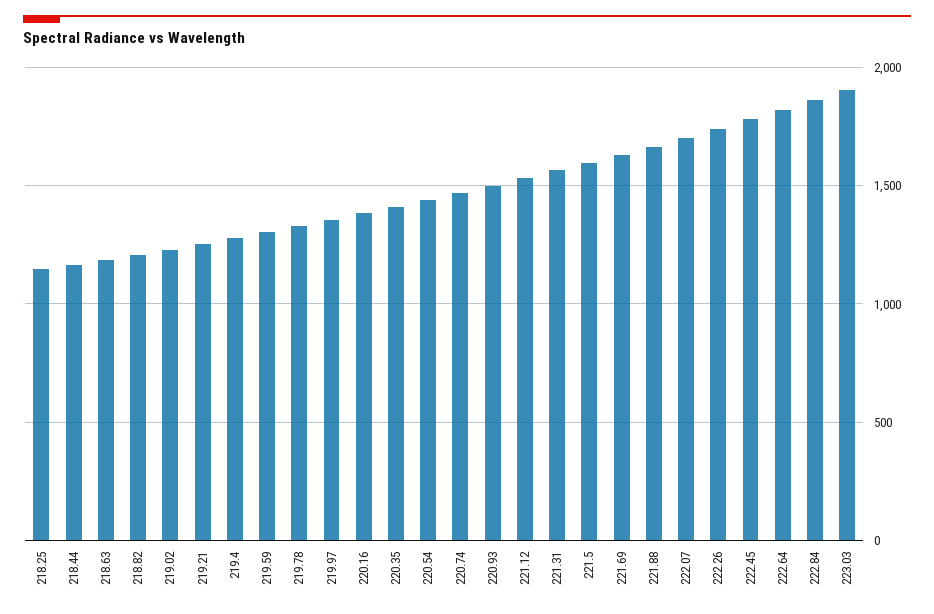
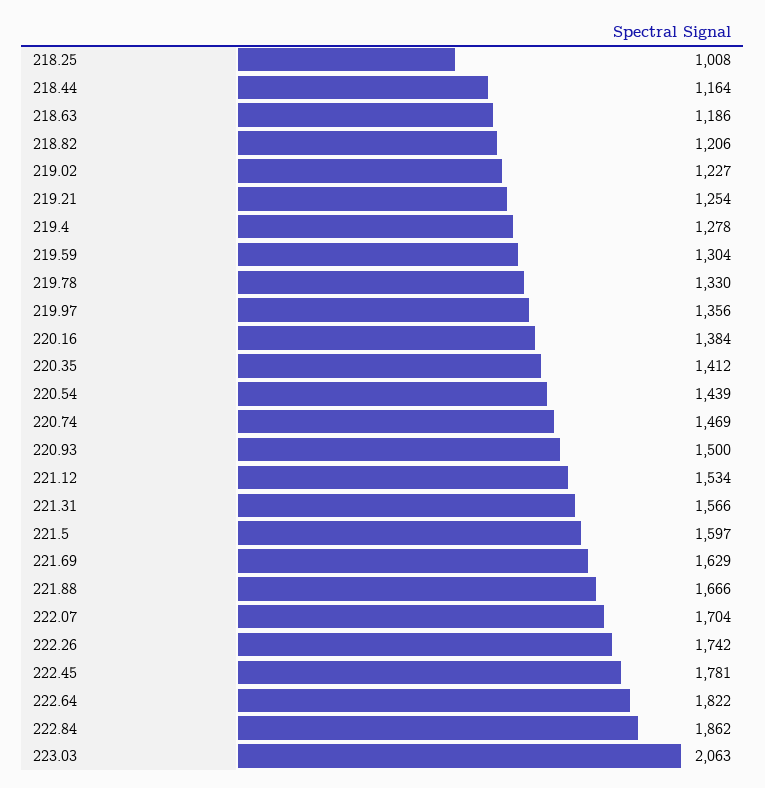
  {
-   "218.25": 1150,
+   "218.25": 1008,
    "218.44": 1164,
    "218.63": 1186,
    "218.82": 1206,
    "219.02": 1227,
    "219.21": 1254,
    "219.4": 1278,
    "219.59": 1304,
    "219.78": 1330,
    "219.97": 1356,
    "220.16": 1384,
    "220.35": 1412,
    "220.54": 1439,
    "220.74": 1469,
    "220.93": 1500,
    "221.12": 1534,
    "221.31": 1566,
    "221.5": 1597,
    "221.69": 1629,
    "221.88": 1666,
    "222.07": 1704,
    "222.26": 1742,
    "222.45": 1781,
    "222.64": 1822,
    "222.84": 1862,
-   "223.03": 1900
+   "223.03": 2063
  }

